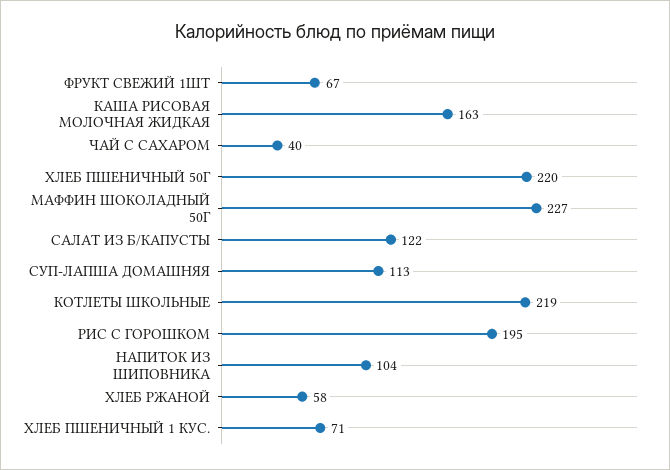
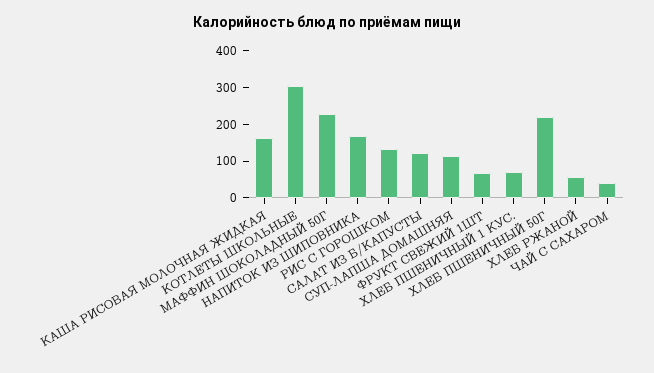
  {
    "ФРУКТ СВЕЖИЙ 1ШТ": 67,
    "КАША РИСОВАЯ МОЛОЧНАЯ ЖИДКАЯ": 163,
    "ЧАЙ С САХАРОМ": 40,
    "ХЛЕБ ПШЕНИЧНЫЙ 50Г": 220,
    "МАФФИН ШОКОЛАДНЫЙ 50Г": 227,
    "САЛАТ ИЗ Б/КАПУСТЫ": 122,
    "СУП-ЛАПША ДОМАШНЯЯ": 113,
-   "КОТЛЕТЫ ШКОЛЬНЫЕ": 219,
+   "КОТЛЕТЫ ШКОЛЬНЫЕ": 300,
-   "РИС С ГОРОШКОМ": 195,
+   "РИС С ГОРОШКОМ": 125,
-   "НАПИТОК ИЗ ШИПОВНИКА": 104,
+   "НАПИТОК ИЗ ШИПОВНИКА": 175,
    "ХЛЕБ РЖАНОЙ": 58,
    "ХЛЕБ ПШЕНИЧНЫЙ 1 КУС.": 71
  }

